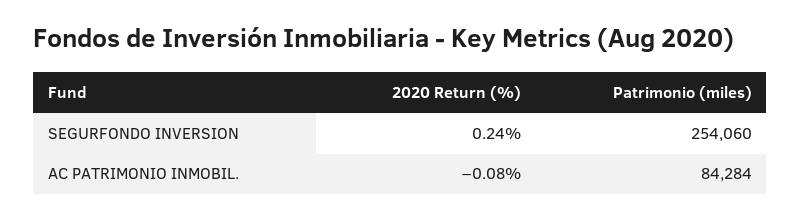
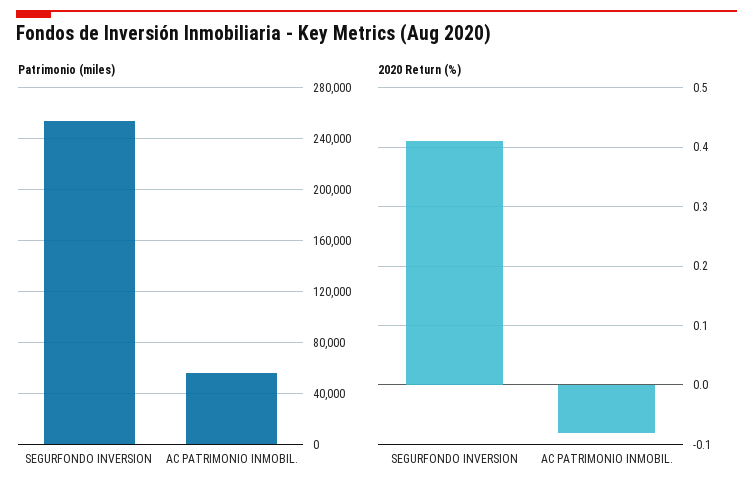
  {
    "2020 Return (%)": {
-     "SEGURFONDO INVERSION": 0.24,
+     "SEGURFONDO INVERSION": 0.4,
      "AC PATRIMONIO INMOBIL.": -0.08
    },
    "Patrimonio (miles)": {
      "SEGURFONDO INVERSION": 254060,
-     "AC PATRIMONIO INMOBIL.": 84284
+     "AC PATRIMONIO INMOBIL.": 55000
    }
  }

